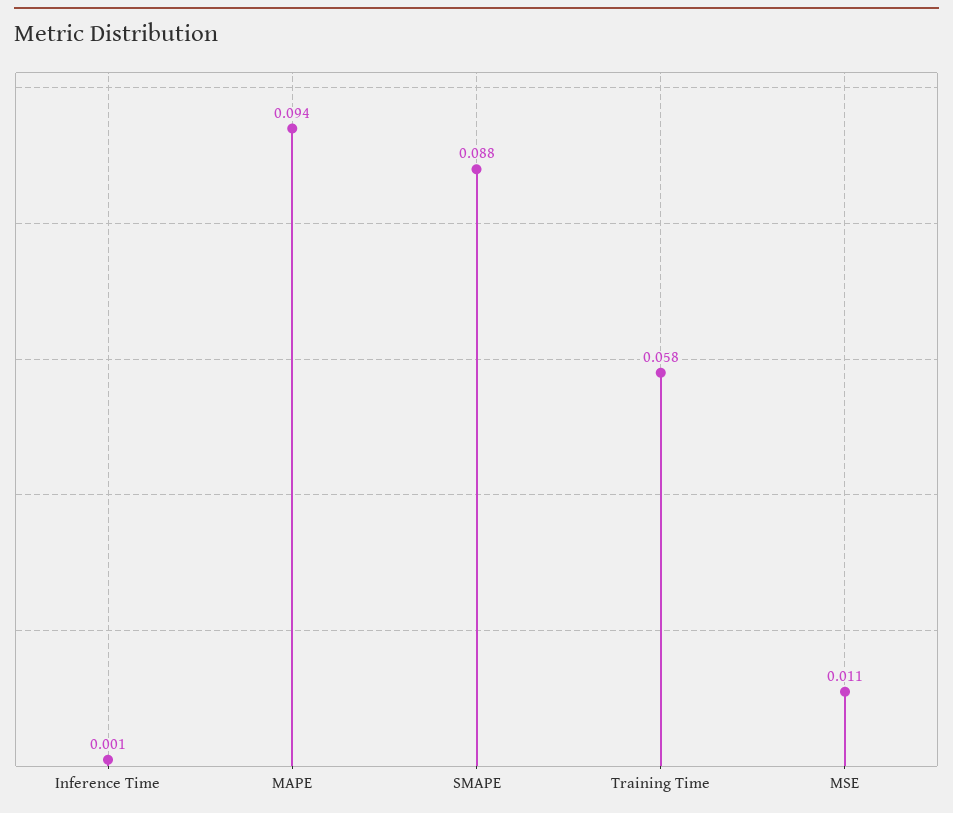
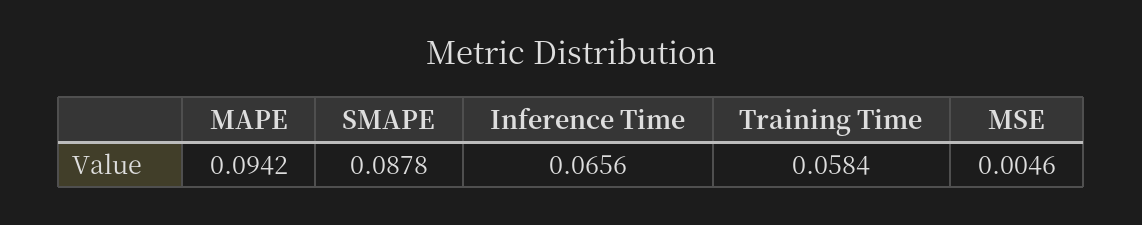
  {
-   "Inference Time": 0.001,
+   "Inference Time": 0.0656,
    "MAPE": 0.0942,
    "SMAPE": 0.0878,
    "Training Time": 0.0584,
-   "MSE": 0.011
+   "MSE": 0.0046
  }

